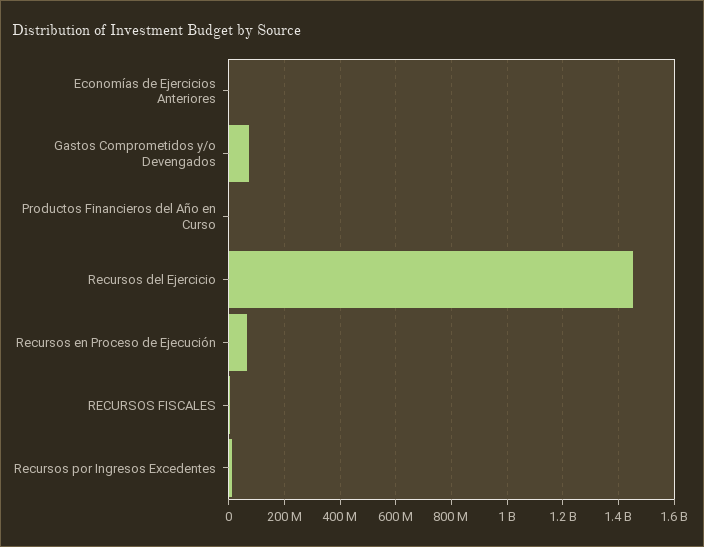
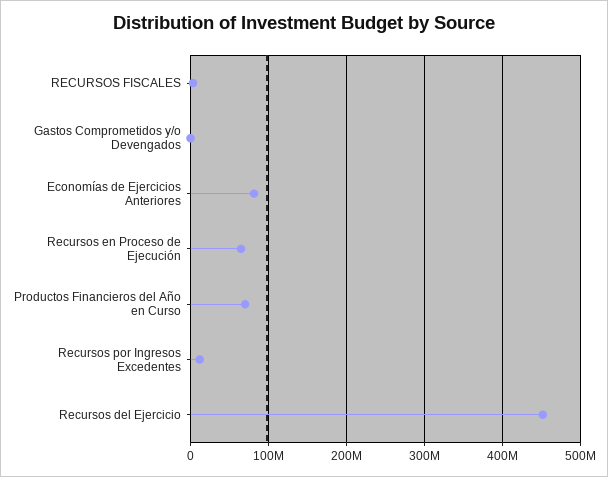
  {
-   "Economías de Ejercicios Anteriores": 0,
+   "Economías de Ejercicios Anteriores": 80000000,
-   "Gastos Comprometidos y/o Devengados": 75000000,
+   "Gastos Comprometidos y/o Devengados": 0,
-   "Productos Financieros del Año en Curso": 0,
+   "Productos Financieros del Año en Curso": 70000000,
-   "Recursos del Ejercicio": 1450000000,
+   "Recursos del Ejercicio": 450000000,
    "Recursos en Proceso de Ejecución": 60000000,
    "RECURSOS FISCALES": 0,
    "Recursos por Ingresos Excedentes": 10000000
  }

